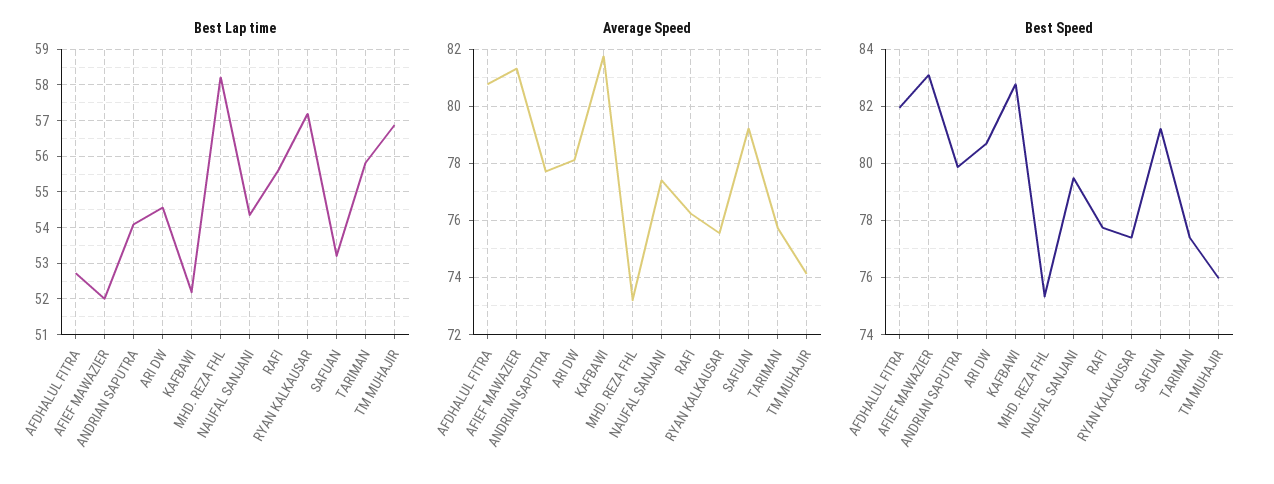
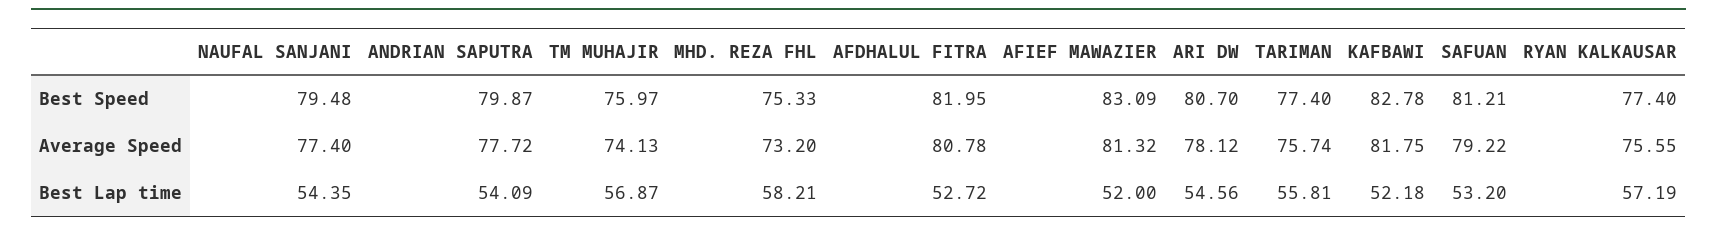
  {
    "Best Lap time": {
      "AFDHALUL FITRA": 52.72,
      "AFIEF MAWAZIER": 52,
      "ANDRIAN SAPUTRA": 54.09,
      "ARI DW": 54.56,
      "KAFBAWI": 52.18,
      "MHD. REZA FHL": 58.21,
      "NAUFAL SANJANI": 54.35,
-     "RAFI": 55.6,
      "RYAN KALKAUSAR": 57.19,
      "SAFUAN": 53.2,
      "TARIMAN": 55.81,
      "TM MUHAJIR": 56.87
    },
    "Average Speed": {
      "AFDHALUL FITRA": 80.78,
      "AFIEF MAWAZIER": 81.32,
      "ANDRIAN SAPUTRA": 77.72,
      "ARI DW": 78.12,
      "KAFBAWI": 81.75,
      "MHD. REZA FHL": 73.2,
      "NAUFAL SANJANI": 77.4,
-     "RAFI": 76.25,
      "RYAN KALKAUSAR": 75.55,
      "SAFUAN": 79.22,
      "TARIMAN": 75.74,
      "TM MUHAJIR": 74.13
    },
    "Best Speed": {
      "AFDHALUL FITRA": 81.95,
      "AFIEF MAWAZIER": 83.09,
      "ANDRIAN SAPUTRA": 79.87,
      "ARI DW": 80.7,
      "KAFBAWI": 82.78,
      "MHD. REZA FHL": 75.33,
      "NAUFAL SANJANI": 79.48,
-     "RAFI": 77.75,
      "RYAN KALKAUSAR": 77.4,
      "SAFUAN": 81.21,
      "TARIMAN": 77.4,
      "TM MUHAJIR": 75.97
    }
  }

